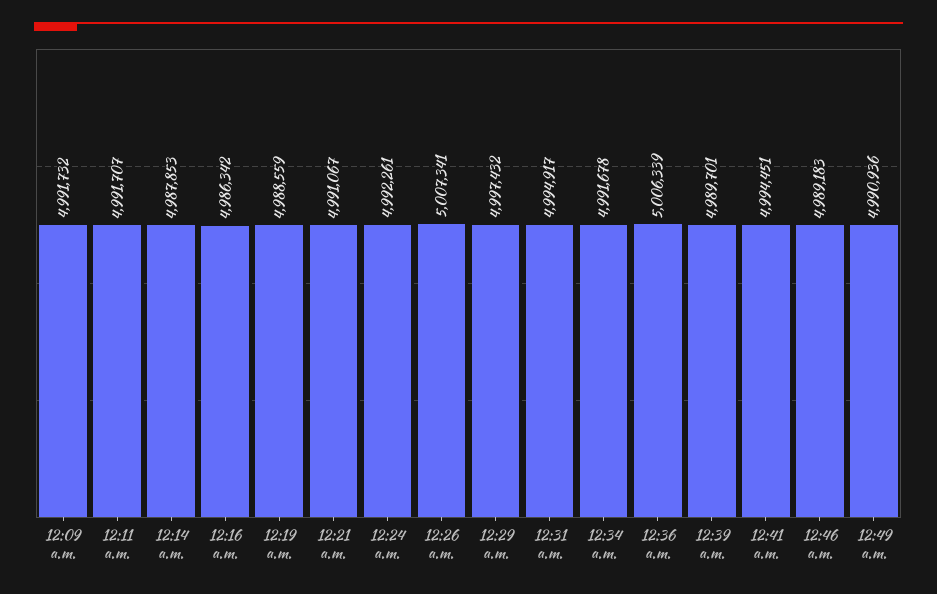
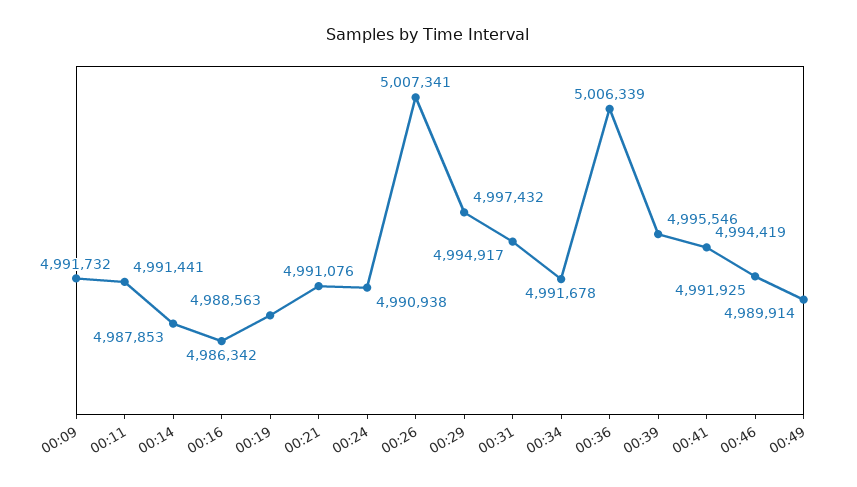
  {
    "12:09 a.m.": 4991732,
-   "12:11 a.m.": 4991707,
+   "12:11 a.m.": 4991441,
    "12:14 a.m.": 4987853,
    "12:16 a.m.": 4986342,
-   "12:19 a.m.": 4988559,
+   "12:19 a.m.": 4988563,
-   "12:21 a.m.": 4991067,
+   "12:21 a.m.": 4991076,
-   "12:24 a.m.": 4992261,
+   "12:24 a.m.": 4990938,
    "12:26 a.m.": 5007341,
    "12:29 a.m.": 4997432,
    "12:31 a.m.": 4994917,
    "12:34 a.m.": 4991678,
    "12:36 a.m.": 5006339,
-   "12:39 a.m.": 4989701,
+   "12:39 a.m.": 4995546,
-   "12:41 a.m.": 4994451,
+   "12:41 a.m.": 4994419,
-   "12:46 a.m.": 4989183,
+   "12:46 a.m.": 4991925,
-   "12:49 a.m.": 4990936
+   "12:49 a.m.": 4989914
  }

